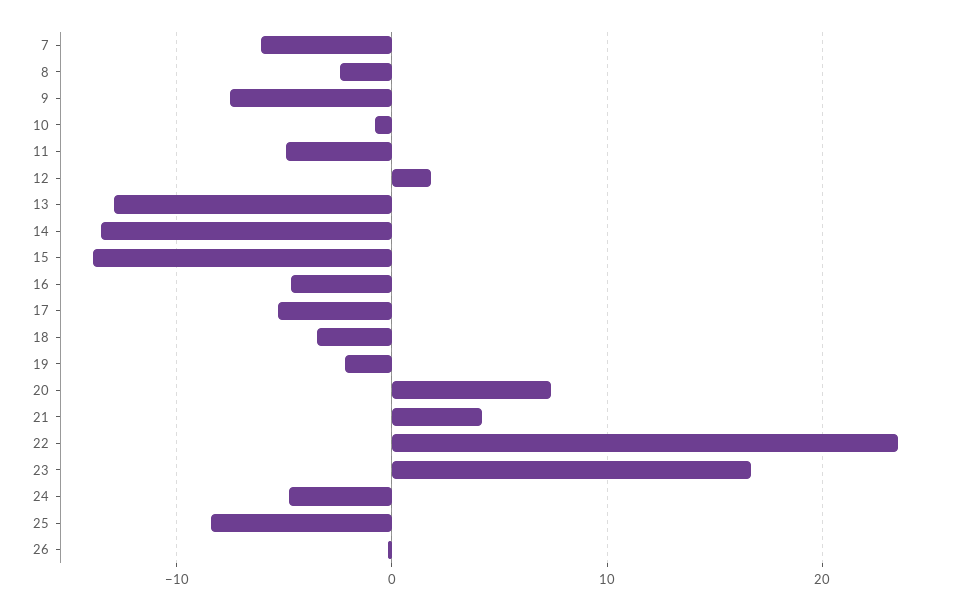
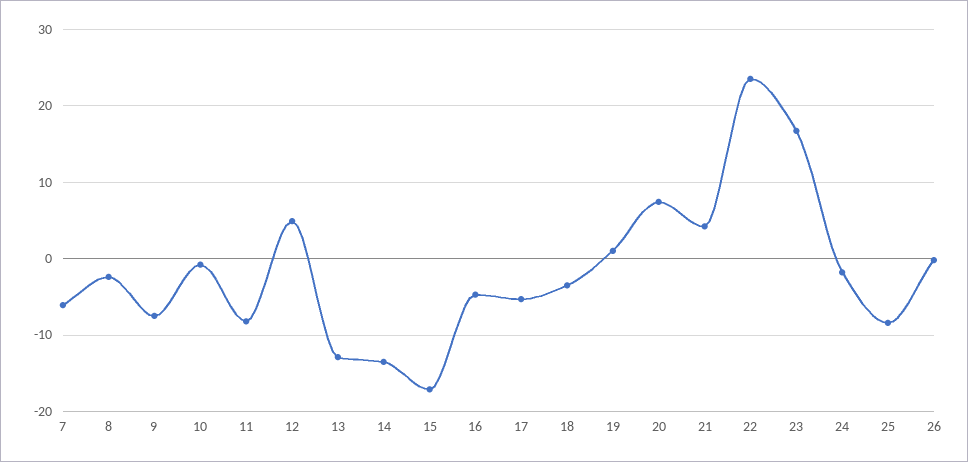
  {
    "7": -6,
    "8": -2,
    "9": -8,
    "10": -1,
-   "11": -5,
+   "11": -8,
-   "12": 2,
+   "12": 5,
    "13": -13,
    "14": -14,
-   "15": -14,
+   "15": -17,
    "16": -5,
    "17": -5,
    "18": -4,
-   "19": -2,
+   "19": 1,
    "20": 7,
    "21": 4,
    "22": 24,
    "23": 17,
-   "24": -5,
+   "24": -2,
    "25": -8,
    "26": 0
  }

